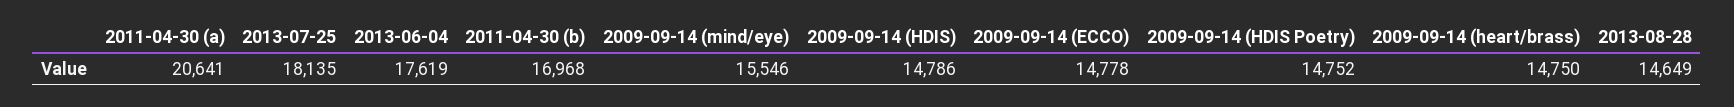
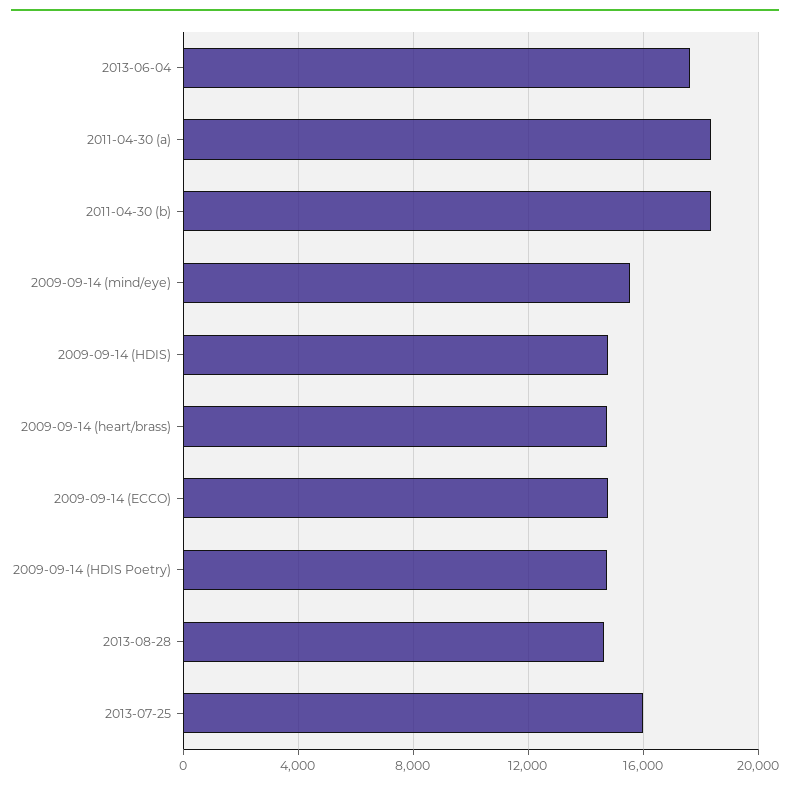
  {
-   "2011-04-30 (a)": 20641,
+   "2011-04-30 (a)": 18500,
-   "2013-07-25": 18135,
+   "2013-07-25": 16000,
    "2013-06-04": 17619,
-   "2011-04-30 (b)": 16968,
+   "2011-04-30 (b)": 18500,
    "2009-09-14 (mind/eye)": 15546,
    "2009-09-14 (HDIS)": 14786,
    "2009-09-14 (ECCO)": 14778,
    "2009-09-14 (HDIS Poetry)": 14752,
    "2009-09-14 (heart/brass)": 14750,
    "2013-08-28": 14649
  }

